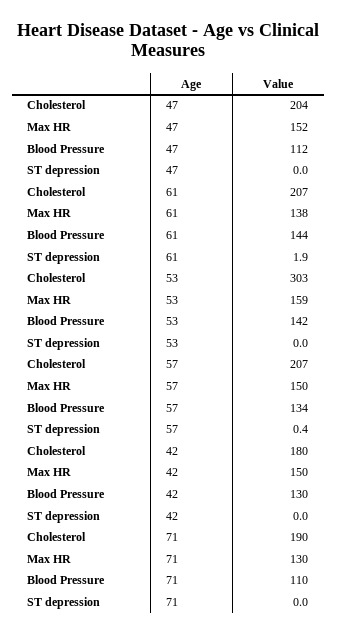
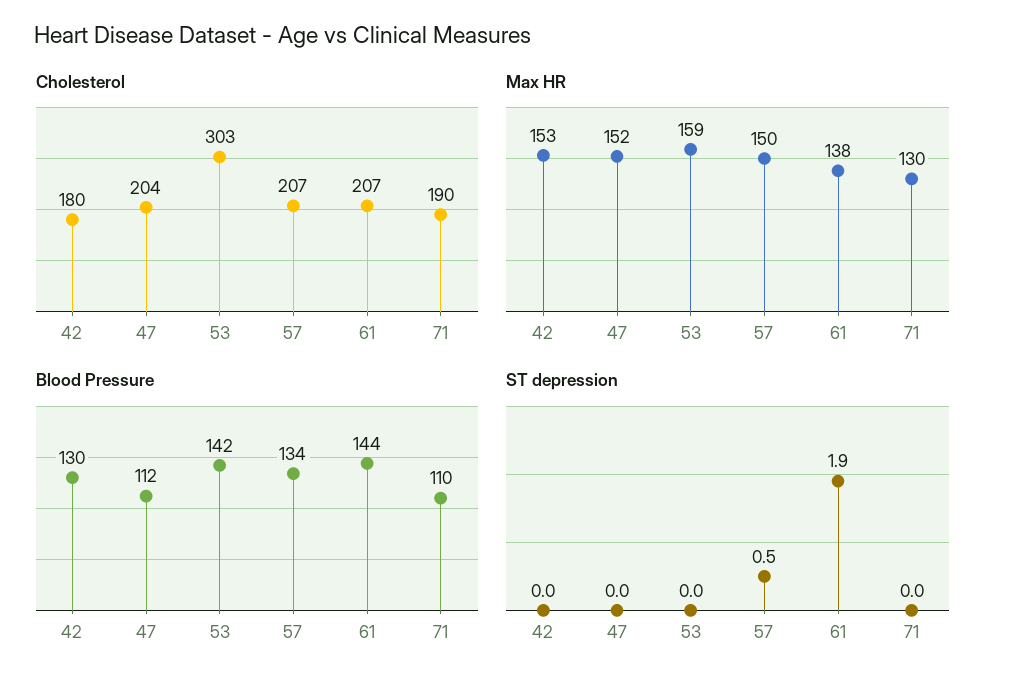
  {
    "Cholesterol": {
      "47": 204,
      "61": 207,
      "53": 303,
      "57": 207,
      "42": 180,
      "71": 190
    },
    "Max HR": {
      "47": 152,
      "61": 138,
      "53": 159,
      "57": 150,
-     "42": 150,
+     "42": 153,
      "71": 130
    },
    "Blood Pressure": {
      "47": 112,
      "61": 144,
      "53": 142,
      "57": 134,
      "42": 130,
      "71": 110
    },
    "ST depression": {
      "47": 0,
      "61": 1.9,
      "53": 0,
-     "57": 0.4,
+     "57": 0.5,
      "42": 0,
      "71": 0
    }
  }

